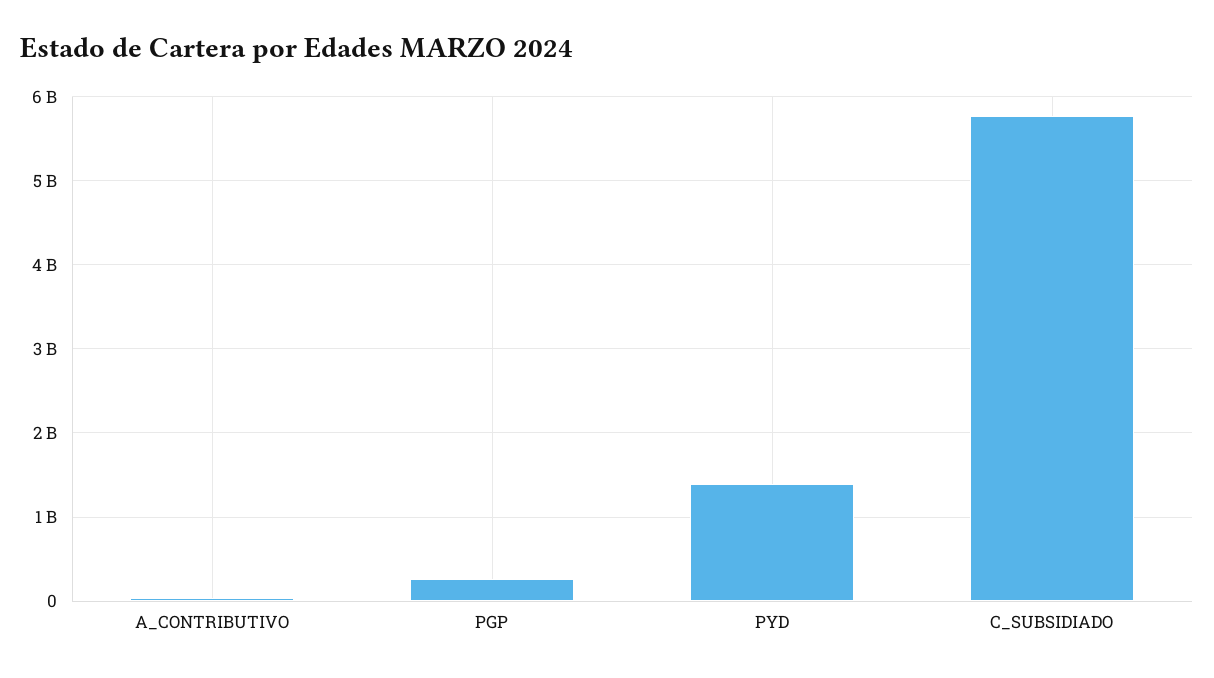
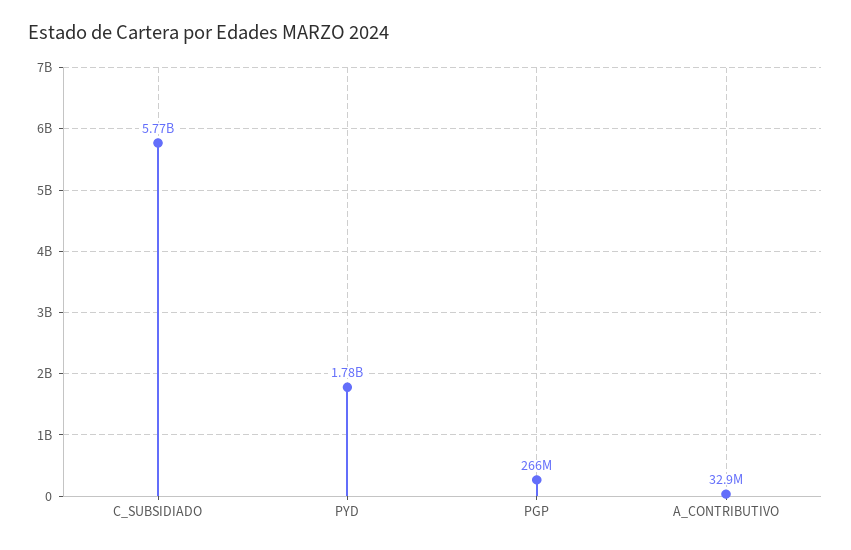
  {
    "A_CONTRIBUTIVO": 32900000,
    "PGP": 266000000,
-   "PYD": 1400000000,
+   "PYD": 1780000000,
    "C_SUBSIDIADO": 5770000000
  }

